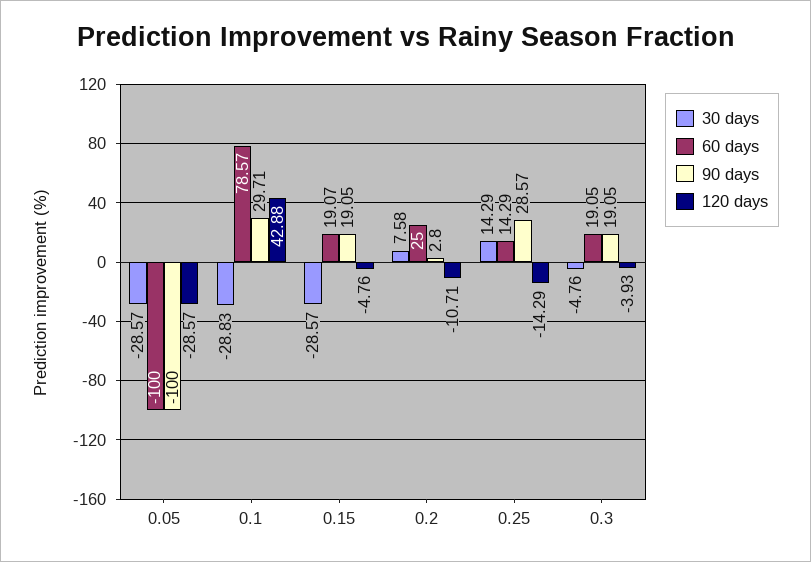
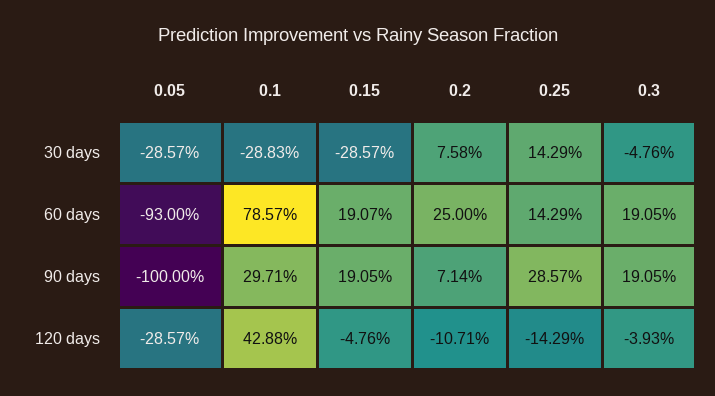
  {
    "30 days": {
      "0.05": -28.57,
      "0.1": -28.83,
      "0.15": -28.57,
      "0.2": 7.58,
      "0.25": 14.29,
      "0.3": -4.76
    },
    "60 days": {
-     "0.05": -100,
+     "0.05": -93,
      "0.1": 78.57,
      "0.15": 19.07,
      "0.2": 25,
      "0.25": 14.29,
      "0.3": 19.05
    },
    "90 days": {
      "0.05": -100,
      "0.1": 29.71,
      "0.15": 19.05,
-     "0.2": 2.8,
+     "0.2": 7.14,
      "0.25": 28.57,
      "0.3": 19.05
    },
    "120 days": {
      "0.05": -28.57,
      "0.1": 42.88,
      "0.15": -4.76,
      "0.2": -10.71,
      "0.25": -14.29,
      "0.3": -3.93
    }
  }

